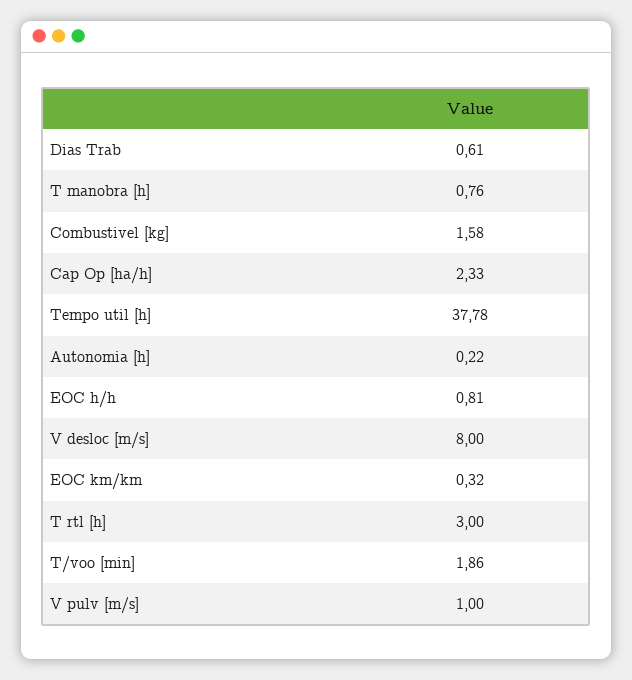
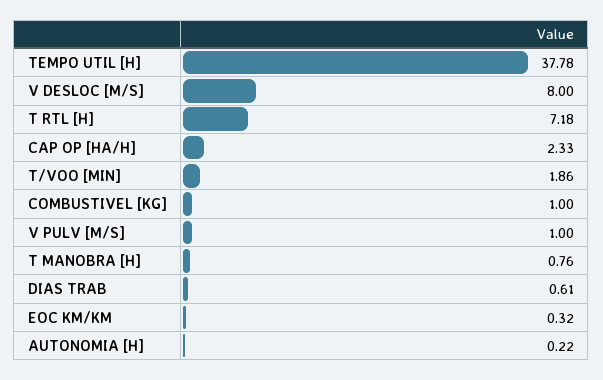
  {
    "Dias Trab": 0.61,
    "T manobra [h]": 0.76,
-   "Combustivel [kg]": 1.58,
+   "Combustivel [kg]": 1,
    "Cap Op [ha/h]": 2.33,
    "Tempo util [h]": 37.78,
    "Autonomia [h]": 0.22,
-   "EOC h/h": 0.81,
    "V desloc [m/s]": 8,
    "EOC km/km": 0.32,
-   "T rtl [h]": 3,
+   "T rtl [h]": 7.18,
    "T/voo [min]": 1.86,
    "V pulv [m/s]": 1
  }

